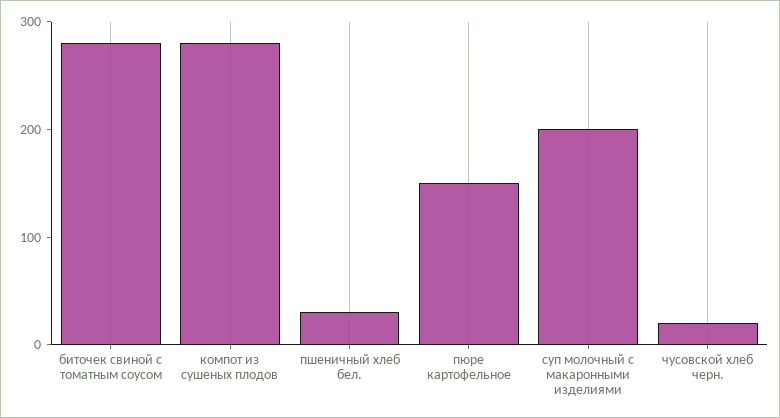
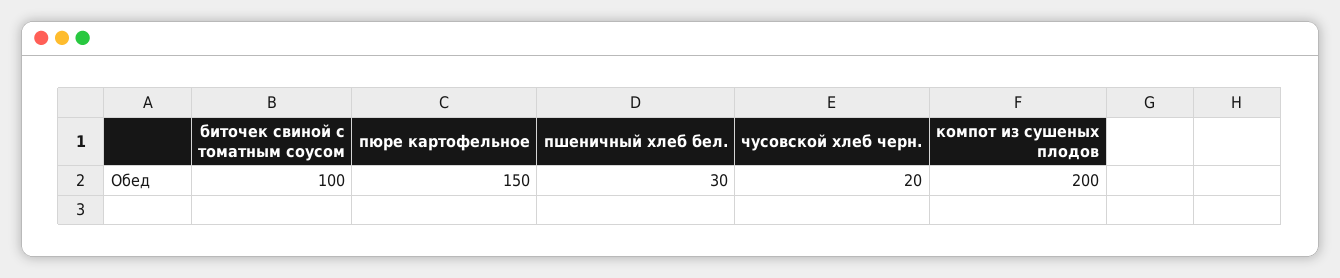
  {
-   "биточек свиной с томатным соусом": 280,
+   "биточек свиной с томатным соусом": 100,
-   "компот из сушеных плодов": 280,
+   "компот из сушеных плодов": 200,
    "пшеничный хлеб бел.": 30,
    "пюре картофельное": 150,
-   "суп молочный с макаронными изделиями": 200,
    "чусовской хлеб черн.": 20
  }

